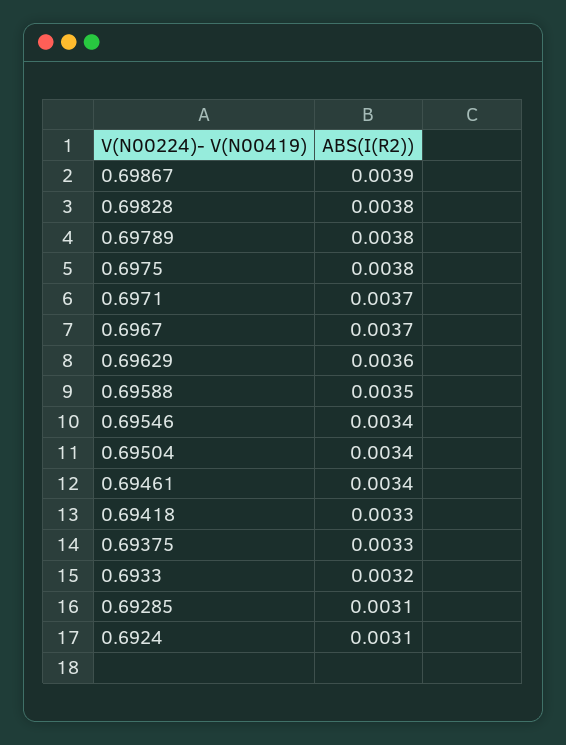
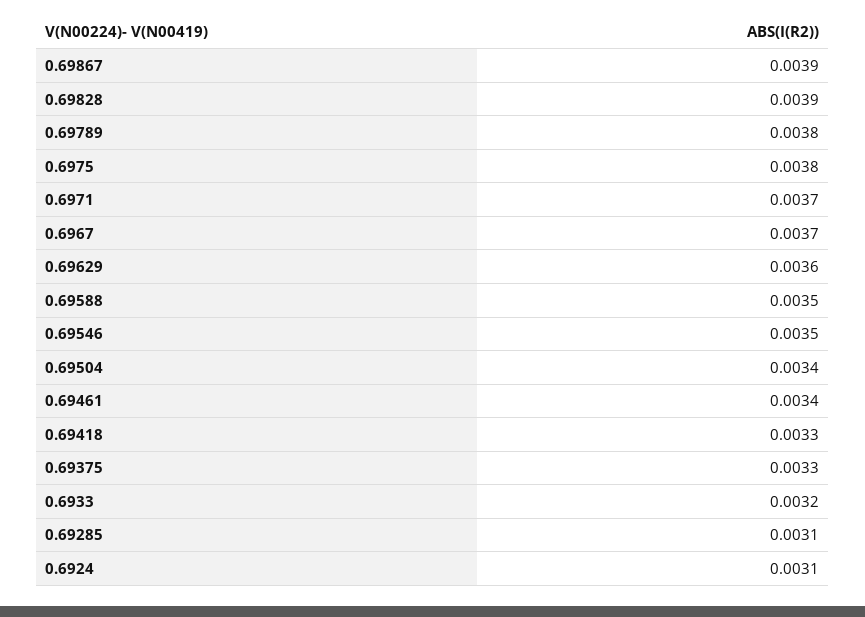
  {
    "0.69867": 0.0039,
-   "0.69828": 0.0038,
+   "0.69828": 0.0039,
    "0.69789": 0.0038,
    "0.6975": 0.0038,
    "0.6971": 0.0037,
    "0.6967": 0.0037,
    "0.69629": 0.0036,
    "0.69588": 0.0035,
-   "0.69546": 0.0034,
+   "0.69546": 0.0035,
    "0.69504": 0.0034,
    "0.69461": 0.0034,
    "0.69418": 0.0033,
    "0.69375": 0.0033,
    "0.6933": 0.0032,
    "0.69285": 0.0031,
    "0.6924": 0.0031
  }

